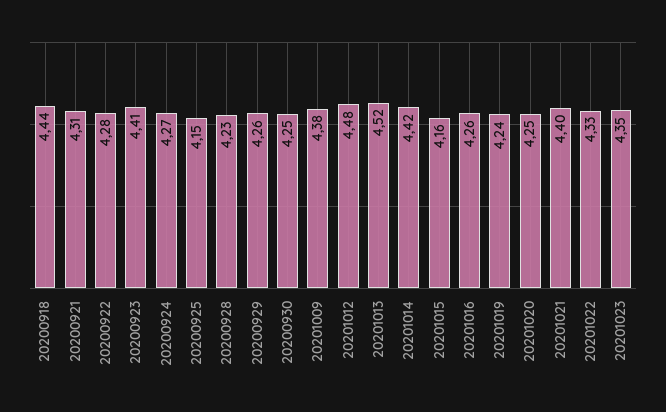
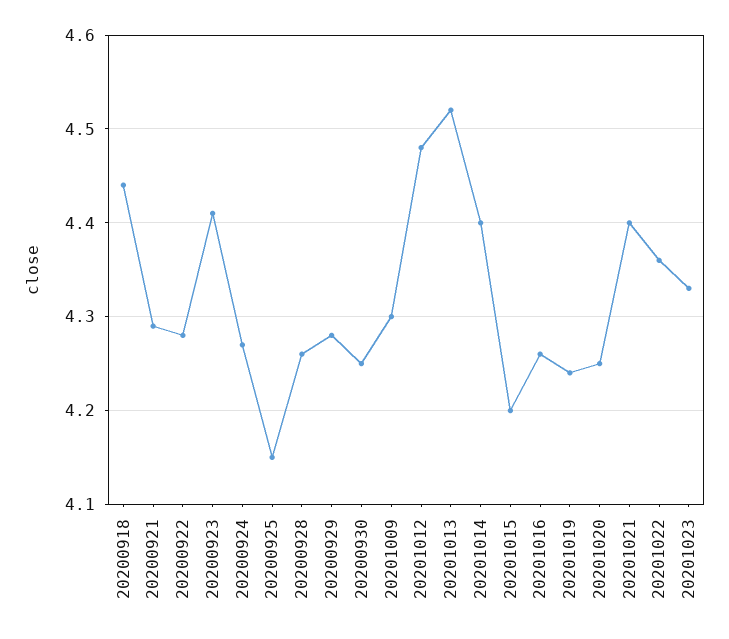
  {
    "20200918": 4.44,
-   "20200921": 4.31,
+   "20200921": 4.29,
    "20200922": 4.28,
    "20200923": 4.41,
    "20200924": 4.27,
    "20200925": 4.15,
-   "20200928": 4.23,
+   "20200928": 4.26,
-   "20200929": 4.26,
+   "20200929": 4.28,
    "20200930": 4.25,
-   "20201009": 4.38,
+   "20201009": 4.3,
    "20201012": 4.48,
    "20201013": 4.52,
-   "20201014": 4.42,
+   "20201014": 4.4,
-   "20201015": 4.16,
+   "20201015": 4.2,
    "20201016": 4.26,
    "20201019": 4.24,
    "20201020": 4.25,
    "20201021": 4.4,
-   "20201022": 4.33,
+   "20201022": 4.36,
-   "20201023": 4.35
+   "20201023": 4.33
  }

